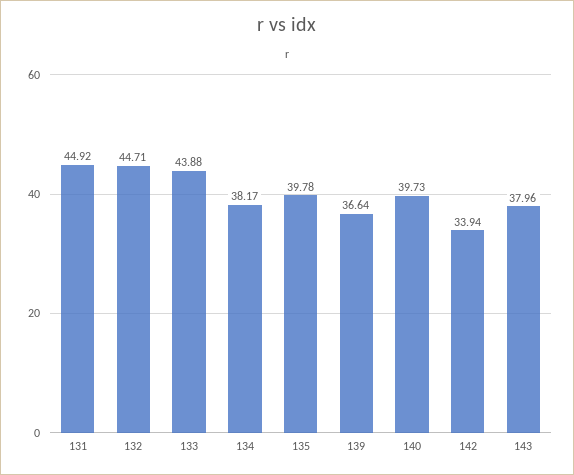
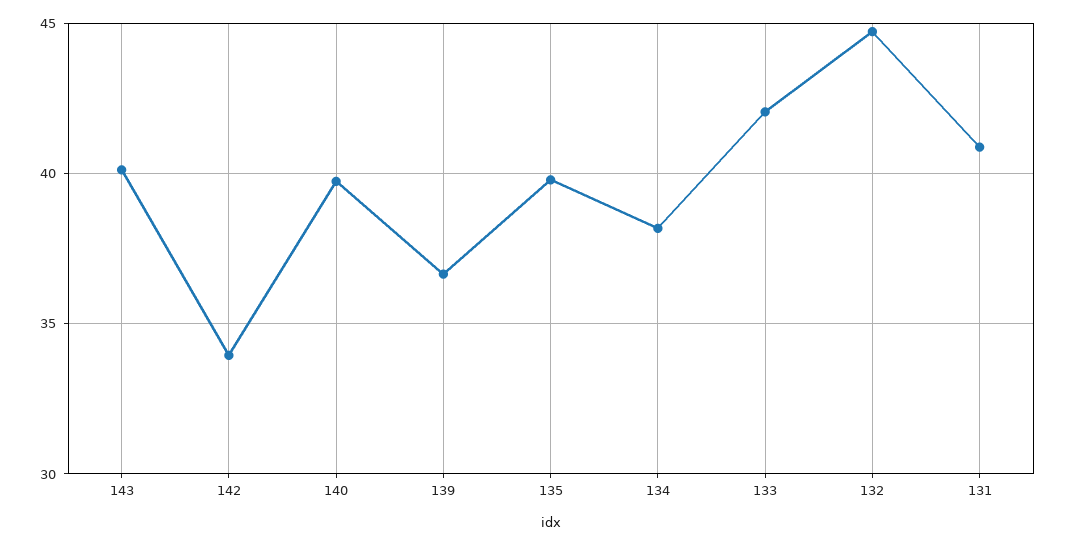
  {
-   "131": 44.92,
+   "131": 41,
    "132": 44.71,
-   "133": 43.88,
+   "133": 42,
    "134": 38.17,
    "135": 39.78,
    "139": 36.64,
    "140": 39.73,
    "142": 33.94,
-   "143": 37.96
+   "143": 40
  }

